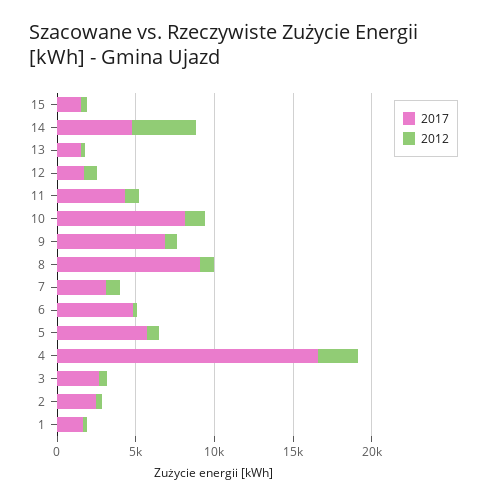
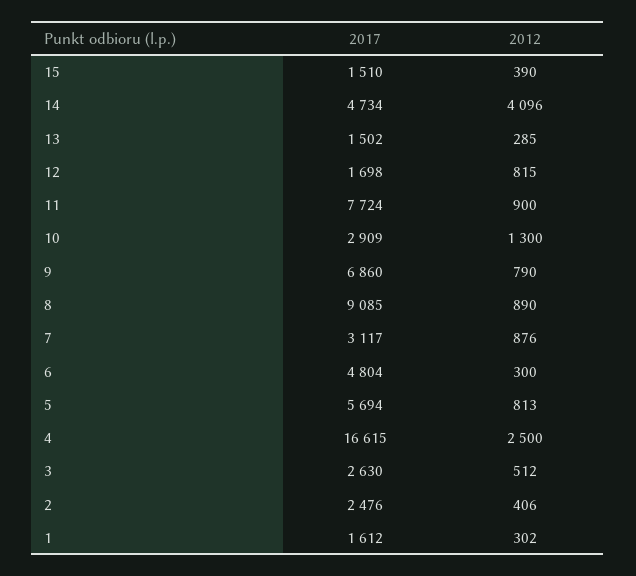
  {
    "2017": {
      "15": 1510,
      "14": 4734,
      "13": 1502,
      "12": 1698,
-     "11": 4000,
+     "11": 7724,
-     "10": 8000,
+     "10": 2909,
      "9": 6860,
      "8": 9085,
      "7": 3117,
      "6": 4804,
      "5": 5694,
      "4": 16615,
      "3": 2630,
      "2": 2476,
      "1": 1612
    },
    "2012": {
      "15": 390,
      "14": 4096,
      "13": 285,
      "12": 815,
      "11": 900,
      "10": 1300,
      "9": 790,
      "8": 890,
      "7": 876,
      "6": 300,
      "5": 813,
      "4": 2500,
      "3": 512,
      "2": 406,
      "1": 302
    }
  }

